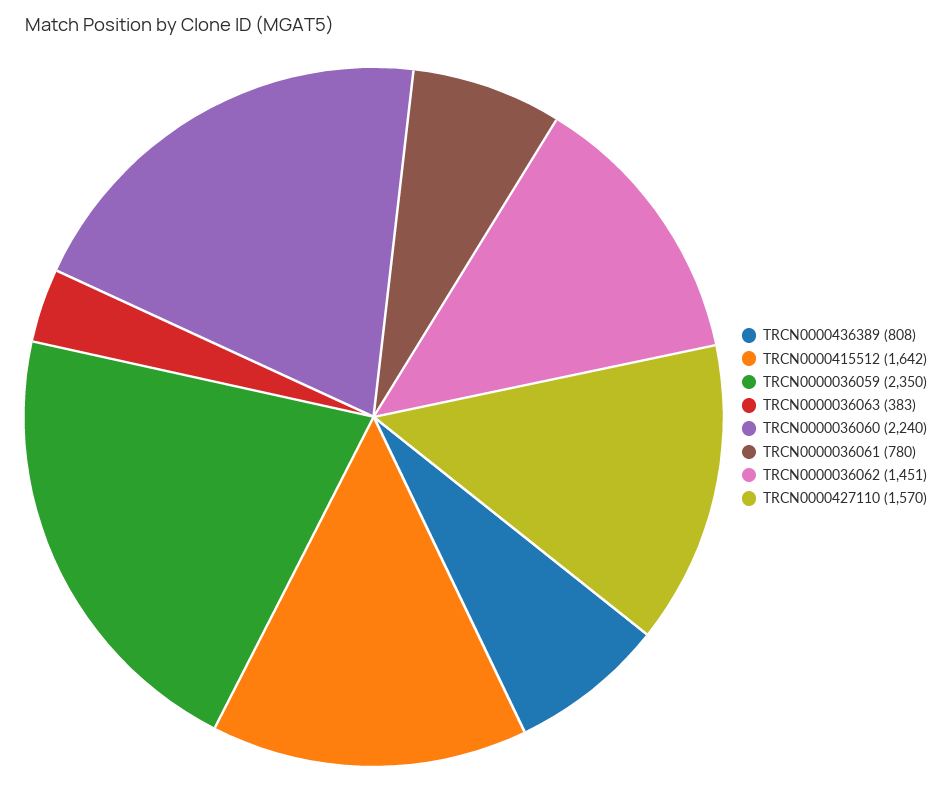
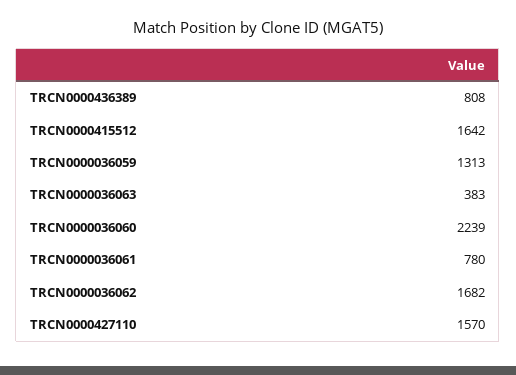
  {
    "TRCN0000436389": 808,
    "TRCN0000415512": 1642,
-   "TRCN0000036059": 2350,
+   "TRCN0000036059": 1313,
    "TRCN0000036063": 383,
-   "TRCN0000036060": 2240,
+   "TRCN0000036060": 2239,
    "TRCN0000036061": 780,
-   "TRCN0000036062": 1451,
+   "TRCN0000036062": 1682,
    "TRCN0000427110": 1570
  }

